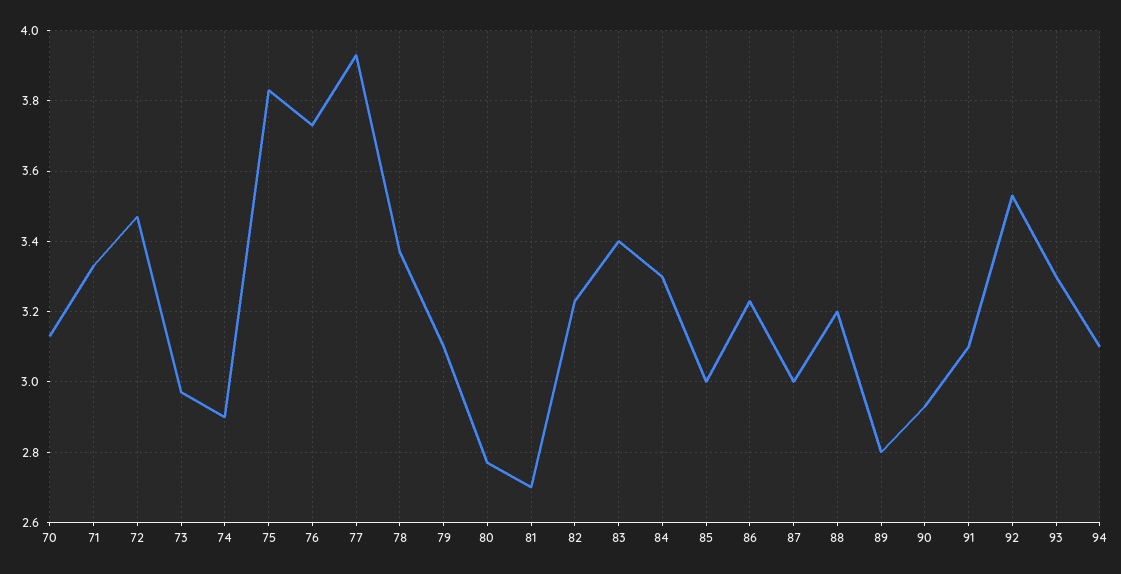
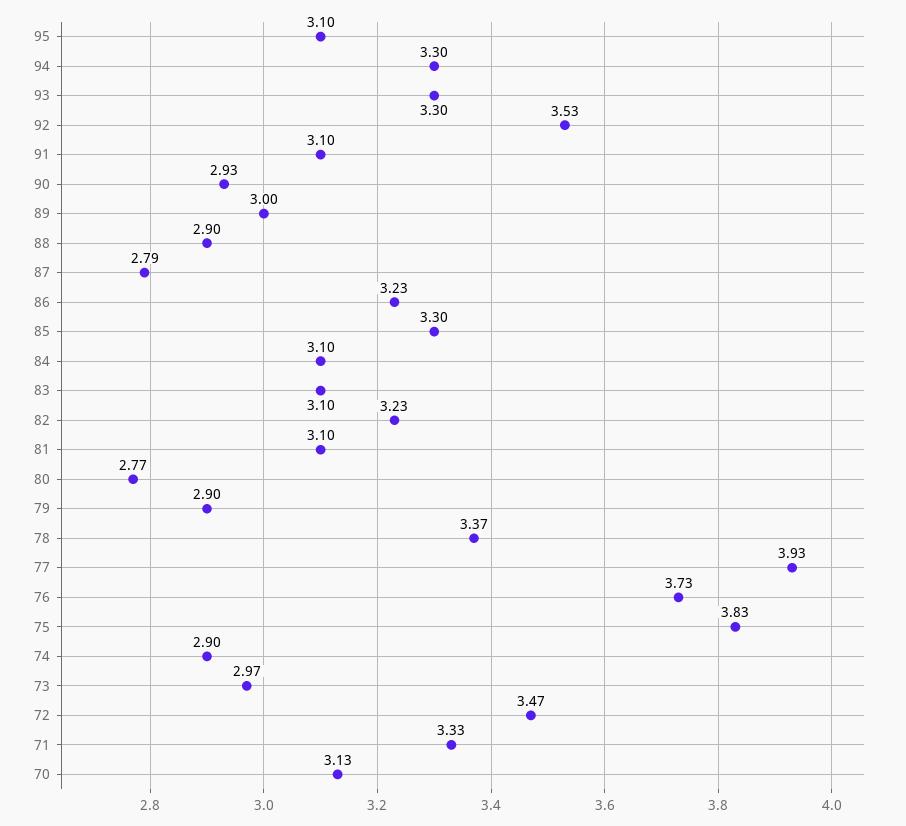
  {
    "70": 3.13,
    "71": 3.33,
    "72": 3.47,
    "73": 2.97,
    "74": 2.9,
    "75": 3.83,
    "76": 3.73,
    "77": 3.93,
    "78": 3.37,
-   "79": 3.1,
+   "79": 2.9,
    "80": 2.77,
-   "81": 2.7,
+   "81": 3.1,
    "82": 3.23,
-   "83": 3.4,
+   "83": 3.1,
-   "84": 3.3,
+   "84": 3.1,
-   "85": 3,
+   "85": 3.3,
    "86": 3.23,
-   "87": 3,
+   "87": 2.79,
-   "88": 3.2,
+   "88": 2.9,
-   "89": 2.8,
+   "89": 3,
    "90": 2.93,
    "91": 3.1,
    "92": 3.53,
    "93": 3.3,
-   "94": 3.1
+   "94": 3.3,
+   "95": 3.1
  }

